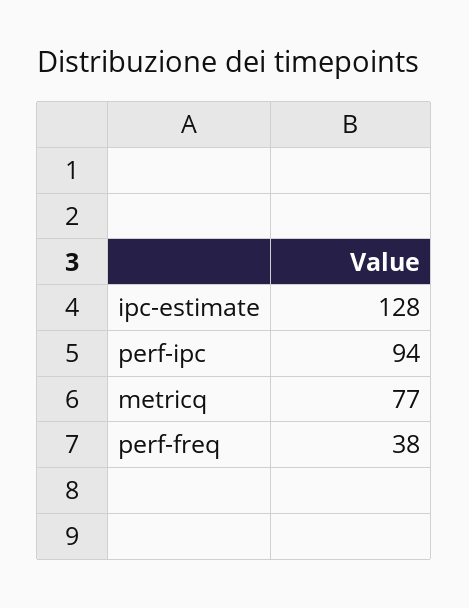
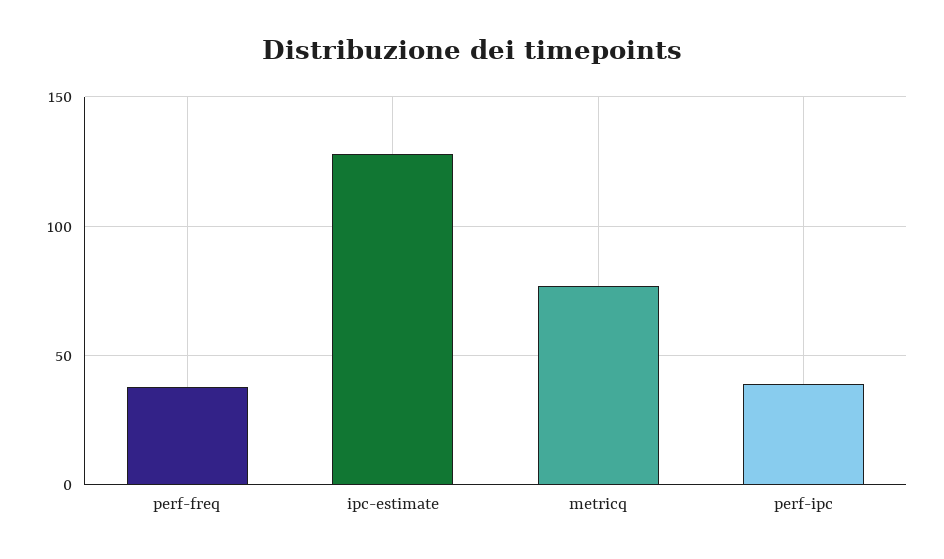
  {
    "ipc-estimate": 128,
-   "perf-ipc": 94,
+   "perf-ipc": 40,
    "metricq": 77,
    "perf-freq": 38
  }

